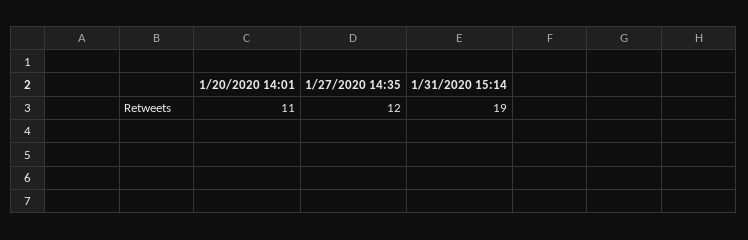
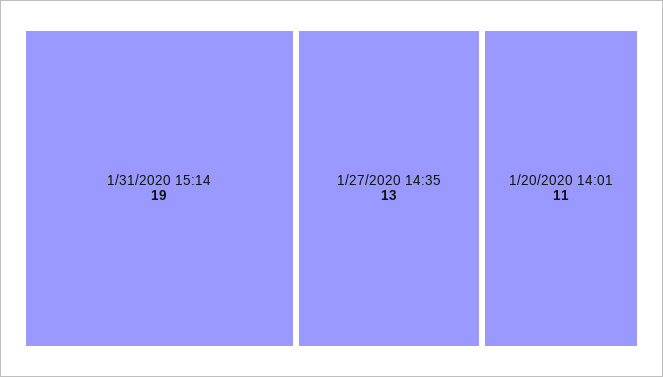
  {
    "1/20/2020 14:01": 11,
-   "1/27/2020 14:35": 12,
+   "1/27/2020 14:35": 13,
    "1/31/2020 15:14": 19
  }

